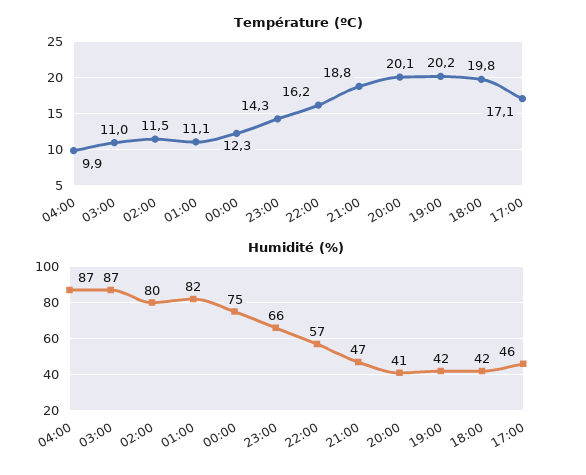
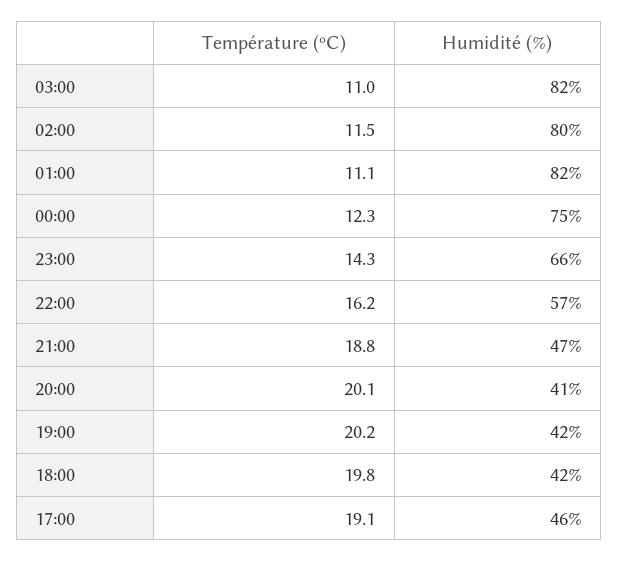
  {
    "Température (ºC)": {
-     "04:00": 9.9,
      "03:00": 11,
      "02:00": 11.5,
      "01:00": 11.1,
      "00:00": 12.3,
      "23:00": 14.3,
      "22:00": 16.2,
      "21:00": 18.8,
      "20:00": 20.1,
      "19:00": 20.2,
      "18:00": 19.8,
-     "17:00": 17.1
+     "17:00": 19.1
    },
    "Humidité (%)": {
-     "04:00": 87,
-     "03:00": 87,
+     "03:00": 82,
      "02:00": 80,
      "01:00": 82,
      "00:00": 75,
      "23:00": 66,
      "22:00": 57,
      "21:00": 47,
      "20:00": 41,
      "19:00": 42,
      "18:00": 42,
      "17:00": 46
    }
  }

